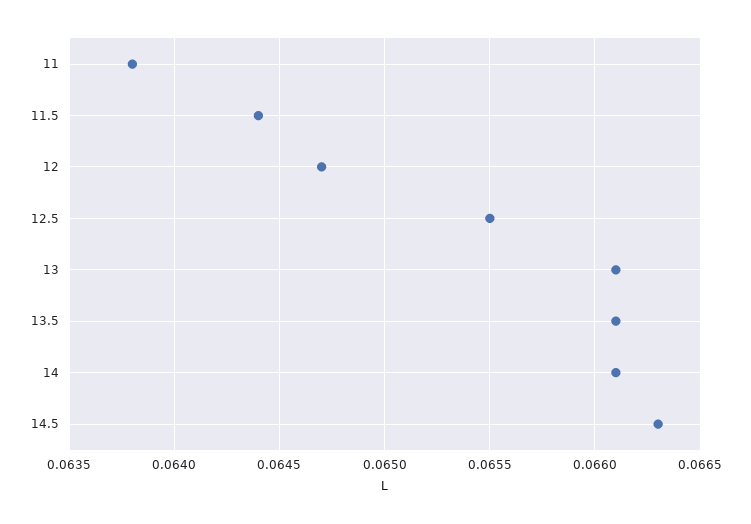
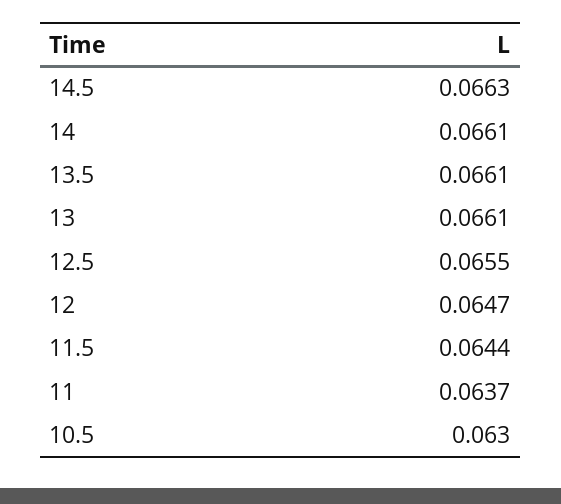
  {
-   "11": 0.0638,
+   "11": 0.0637,
    "11.5": 0.0644,
    "12": 0.0647,
    "12.5": 0.0655,
    "13": 0.0661,
    "13.5": 0.0661,
    "14": 0.0661,
-   "14.5": 0.0663
+   "14.5": 0.0663,
+   "10.5": 0.063
  }

